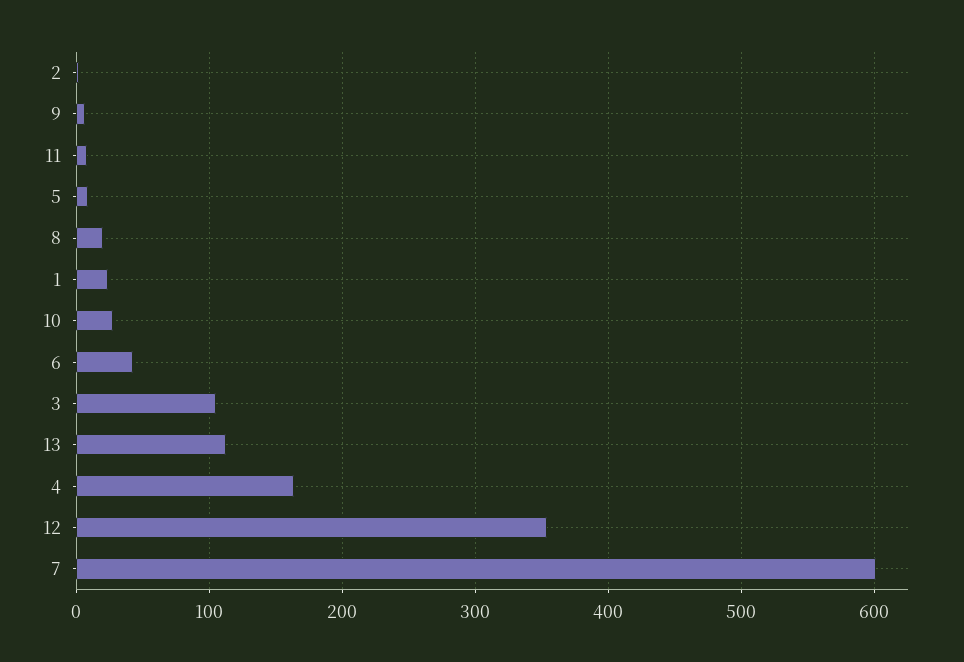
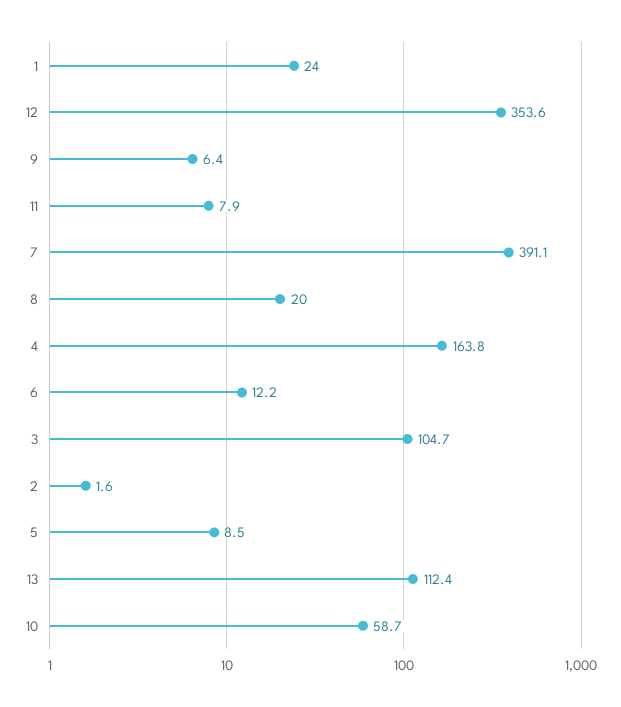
  {
    "2": 1.6,
    "9": 6.4,
    "11": 7.9,
    "5": 8.5,
    "8": 20,
    "1": 24,
-   "10": 30,
+   "10": 58.7,
-   "6": 40,
+   "6": 12.2,
    "3": 104.7,
    "13": 112.4,
    "4": 163.8,
    "12": 353.6,
-   "7": 600
+   "7": 391.1
  }

